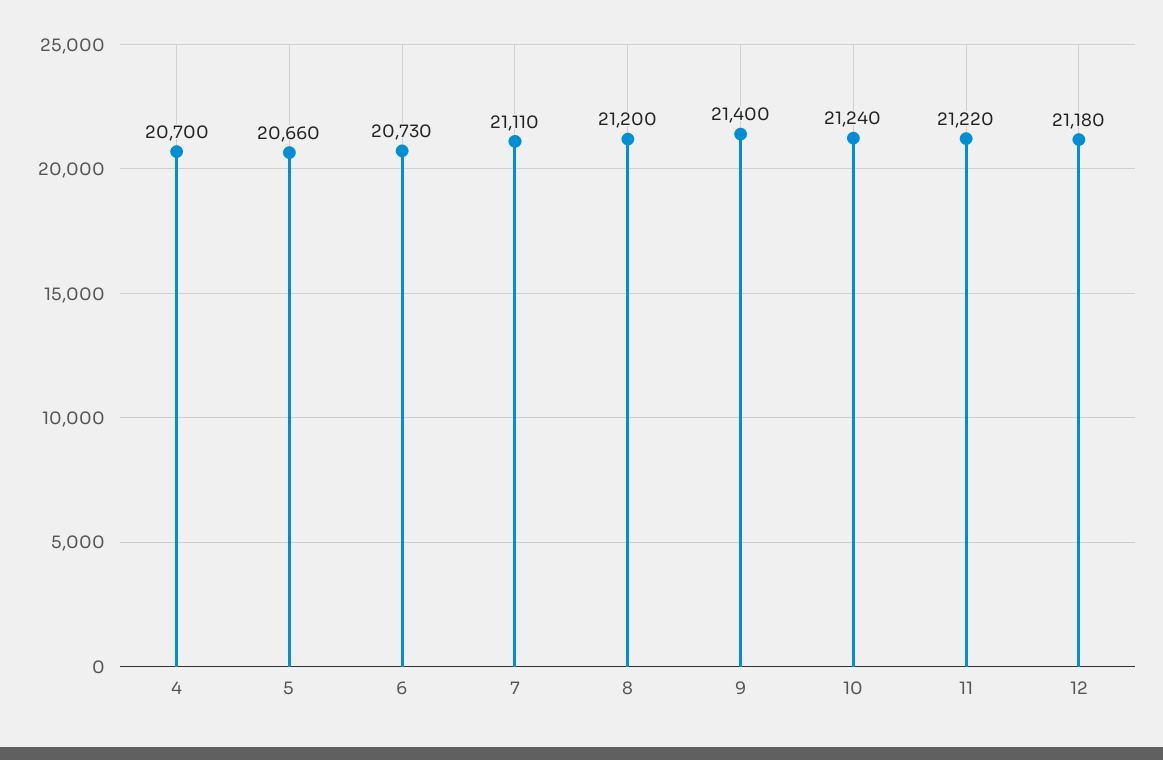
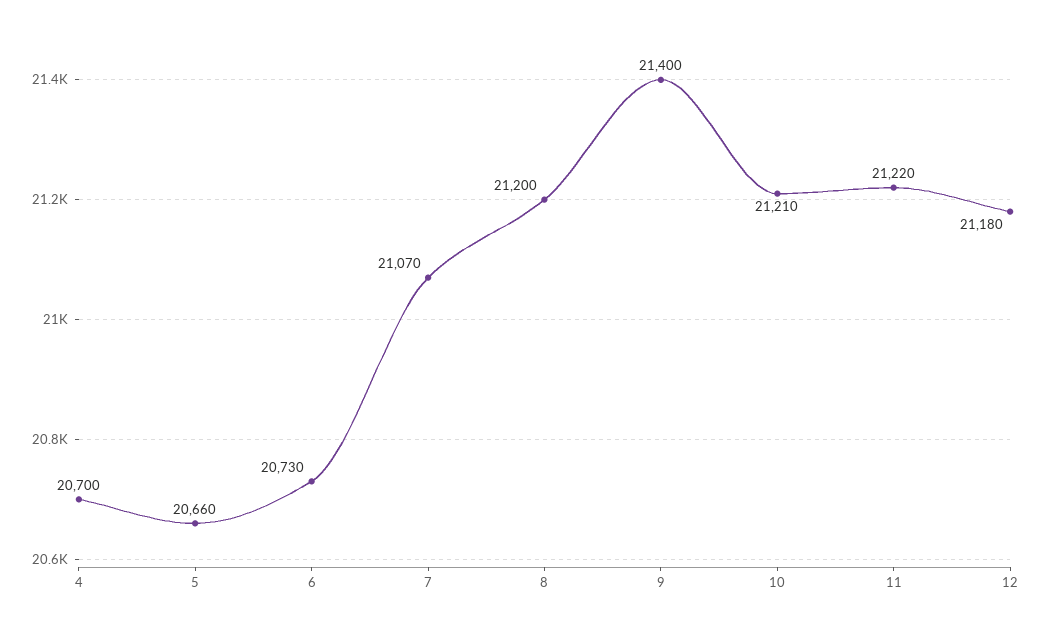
  {
    "4": 20700,
    "5": 20660,
    "6": 20730,
-   "7": 21110,
+   "7": 21070,
    "8": 21200,
    "9": 21400,
-   "10": 21240,
+   "10": 21210,
    "11": 21220,
    "12": 21180
  }

